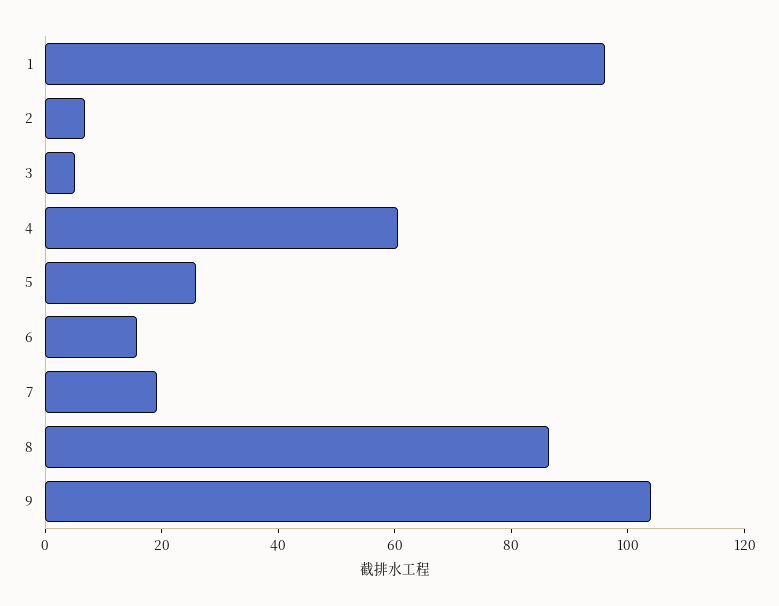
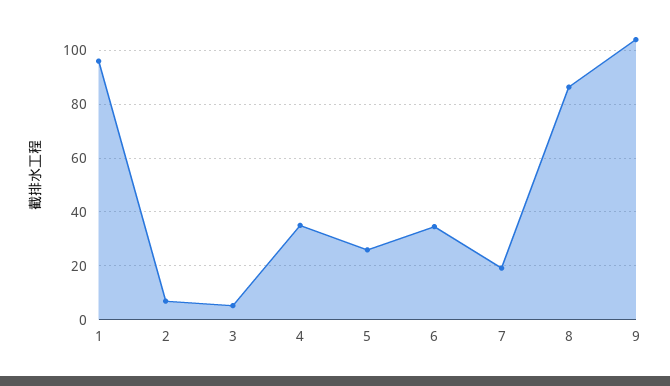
  {
    "1": 95,
    "2": 7.5,
    "3": 5,
-   "4": 60,
+   "4": 35,
    "5": 25,
-   "6": 15,
+   "6": 35,
    "7": 20,
    "8": 87.5,
    "9": 105
  }

